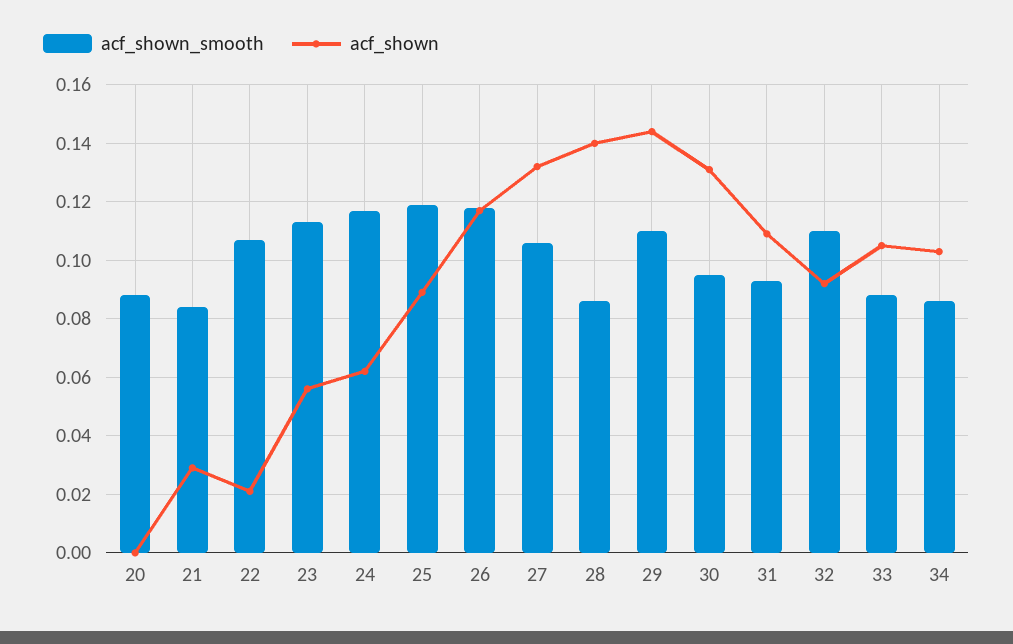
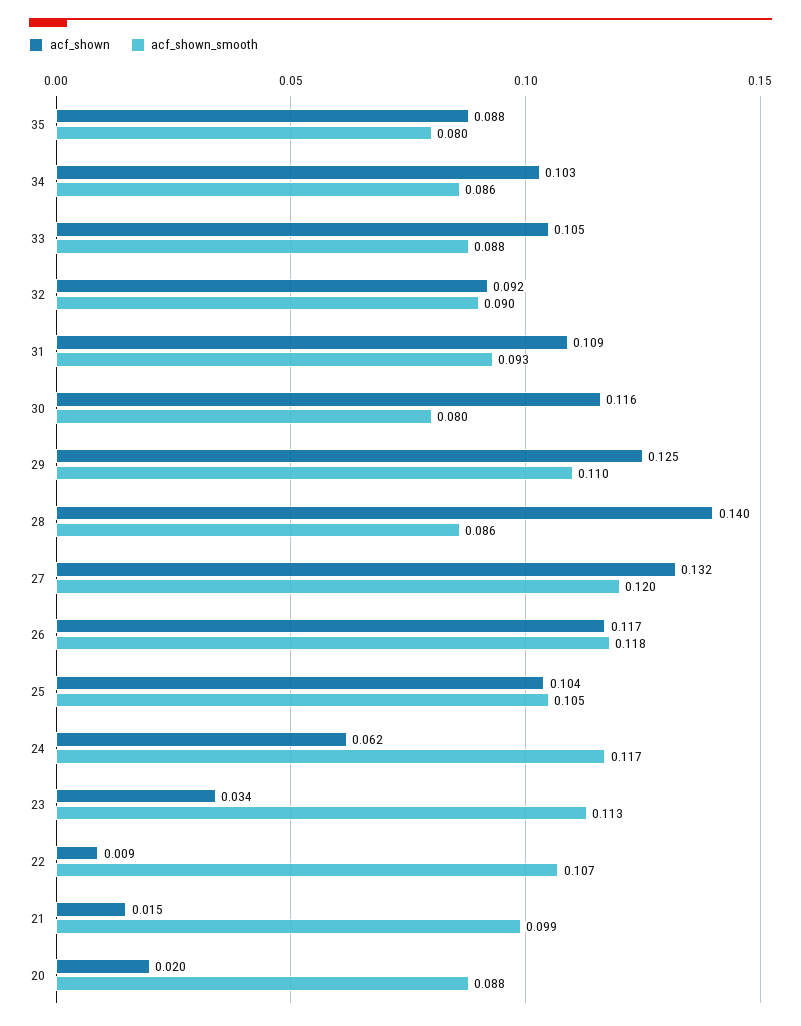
  {
    "acf_shown_smooth": {
      "20": 0.088,
-     "21": 0.085,
+     "21": 0.099,
      "22": 0.107,
      "23": 0.113,
      "24": 0.117,
-     "25": 0.12,
+     "25": 0.105,
      "26": 0.118,
-     "27": 0.105,
+     "27": 0.12,
      "28": 0.086,
      "29": 0.11,
-     "30": 0.095,
+     "30": 0.08,
      "31": 0.093,
-     "32": 0.11,
+     "32": 0.09,
      "33": 0.088,
-     "34": 0.086
+     "34": 0.086,
+     "35": 0.08
    },
    "acf_shown": {
-     "20": 0,
+     "20": 0.02,
-     "21": 0.03,
+     "21": 0.015,
-     "22": 0.02,
+     "22": 0.009,
-     "23": 0.055,
+     "23": 0.034,
      "24": 0.062,
-     "25": 0.09,
+     "25": 0.104,
      "26": 0.117,
      "27": 0.132,
      "28": 0.14,
-     "29": 0.145,
+     "29": 0.125,
-     "30": 0.13,
+     "30": 0.116,
      "31": 0.109,
      "32": 0.092,
      "33": 0.105,
-     "34": 0.103
+     "34": 0.103,
+     "35": 0.088
    }
  }

